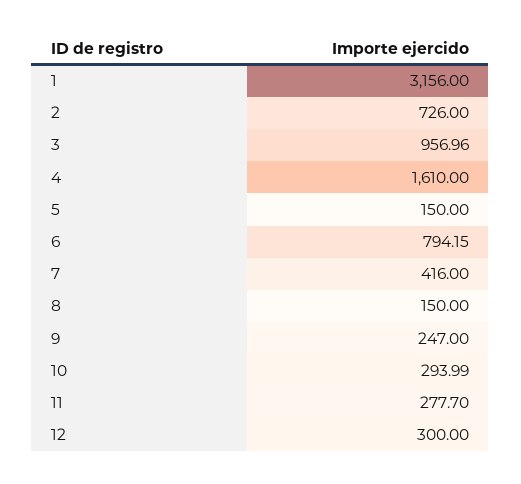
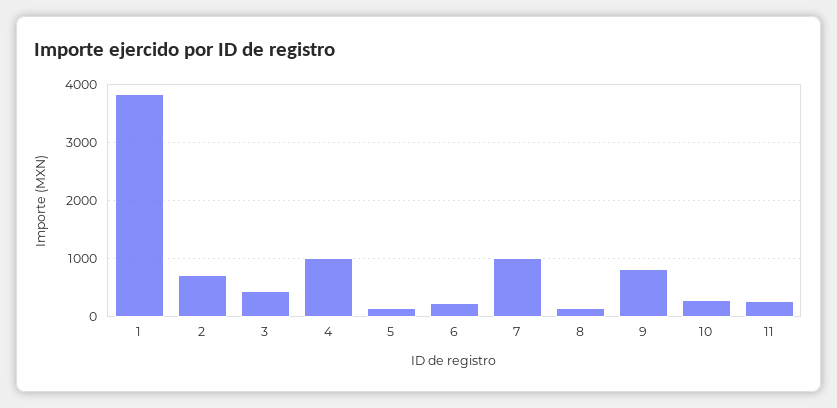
  {
-   "1": 3156,
+   "1": 3800,
    "2": 726,
-   "3": 956.96,
+   "3": 400,
-   "4": 1610,
+   "4": 1000,
    "5": 150,
-   "6": 794.15,
+   "6": 200,
-   "7": 416,
+   "7": 1000,
    "8": 150,
-   "9": 247,
+   "9": 800,
    "10": 293.99,
-   "11": 277.7,
+   "11": 277.7
-   "12": 300
  }

